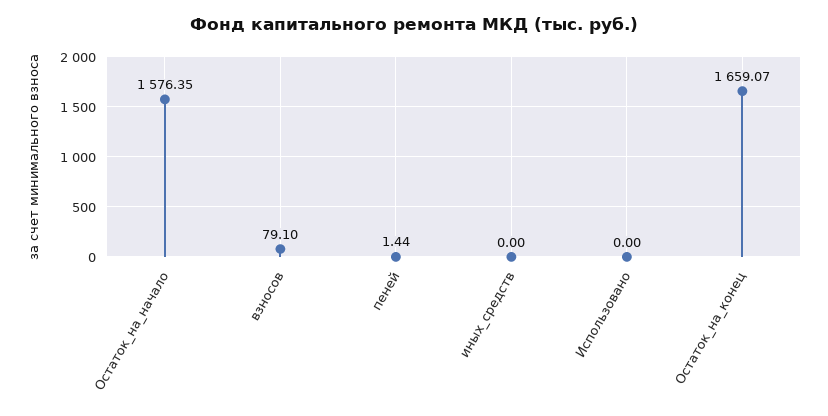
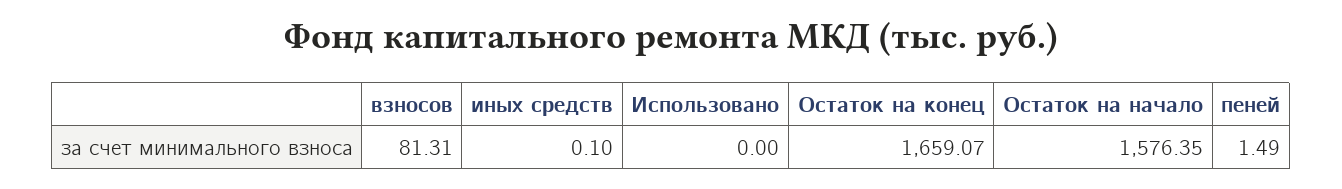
  {
    "Остаток_на_начало": 1576.35,
-   "взносов": 79.1,
+   "взносов": 81.31,
-   "пеней": 1.44,
+   "пеней": 1.49,
-   "иных_средств": 0,
+   "иных_средств": 0.1,
    "Использовано": 0,
    "Остаток_на_конец": 1659.07
  }

